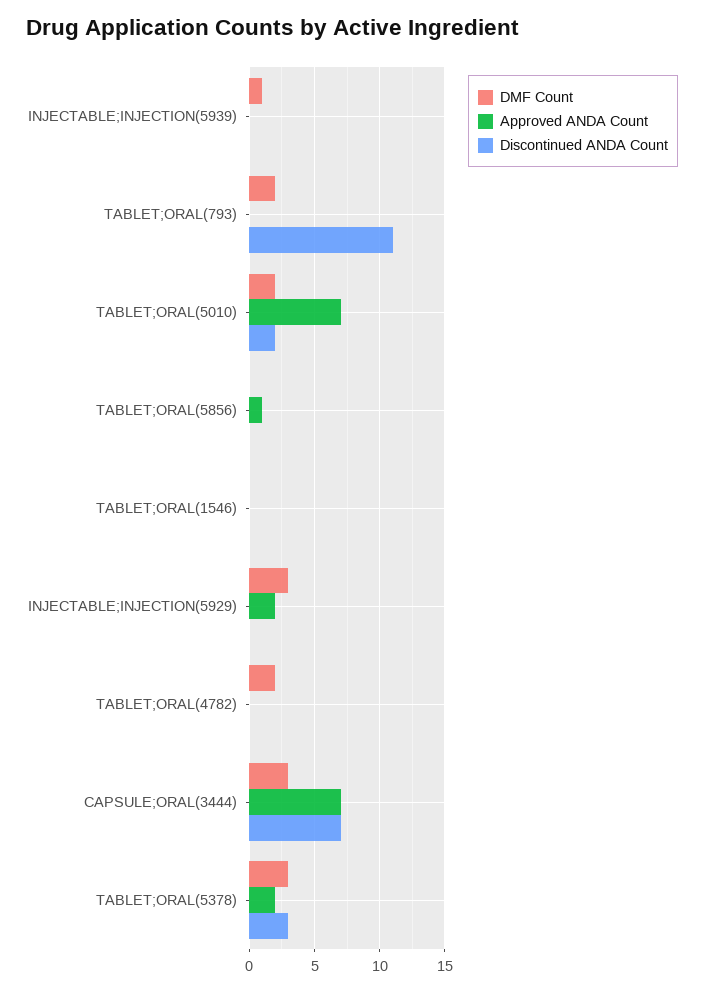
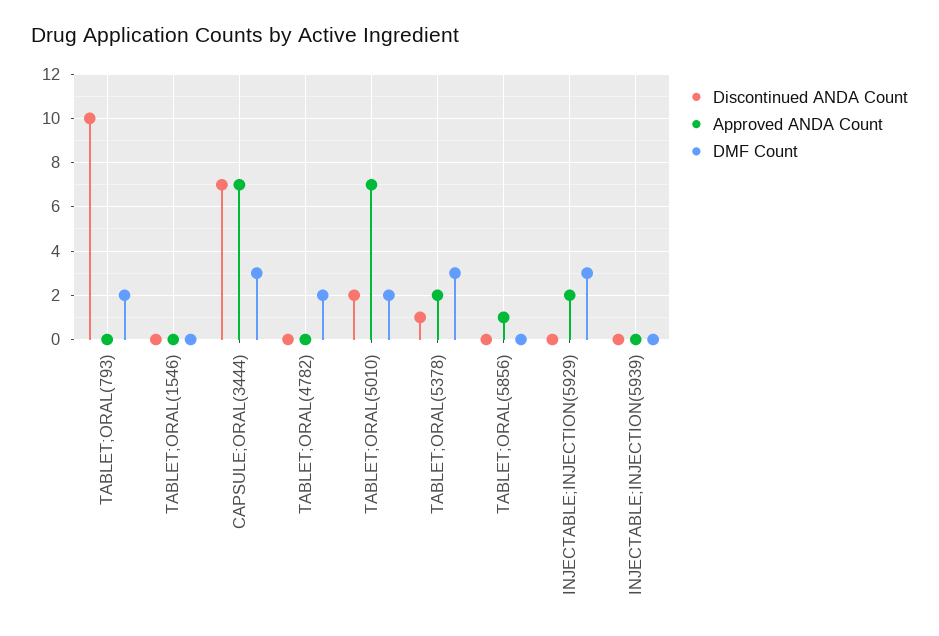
  {
    "DMF Count": {
-     "INJECTABLE;INJECTION(5939)": 1,
+     "INJECTABLE;INJECTION(5939)": 0,
      "TABLET;ORAL(793)": 2,
      "TABLET;ORAL(5010)": 2,
      "TABLET;ORAL(5856)": 0,
      "TABLET;ORAL(1546)": 0,
      "INJECTABLE;INJECTION(5929)": 3,
      "TABLET;ORAL(4782)": 2,
      "CAPSULE;ORAL(3444)": 3,
      "TABLET;ORAL(5378)": 3
    },
    "Approved ANDA Count": {
      "INJECTABLE;INJECTION(5939)": 0,
      "TABLET;ORAL(793)": 0,
      "TABLET;ORAL(5010)": 7,
      "TABLET;ORAL(5856)": 1,
      "TABLET;ORAL(1546)": 0,
      "INJECTABLE;INJECTION(5929)": 2,
      "TABLET;ORAL(4782)": 0,
      "CAPSULE;ORAL(3444)": 7,
      "TABLET;ORAL(5378)": 2
    },
    "Discontinued ANDA Count": {
      "INJECTABLE;INJECTION(5939)": 0,
-     "TABLET;ORAL(793)": 11,
+     "TABLET;ORAL(793)": 10,
      "TABLET;ORAL(5010)": 2,
      "TABLET;ORAL(5856)": 0,
      "TABLET;ORAL(1546)": 0,
      "INJECTABLE;INJECTION(5929)": 0,
      "TABLET;ORAL(4782)": 0,
      "CAPSULE;ORAL(3444)": 7,
-     "TABLET;ORAL(5378)": 3
+     "TABLET;ORAL(5378)": 1
    }
  }

